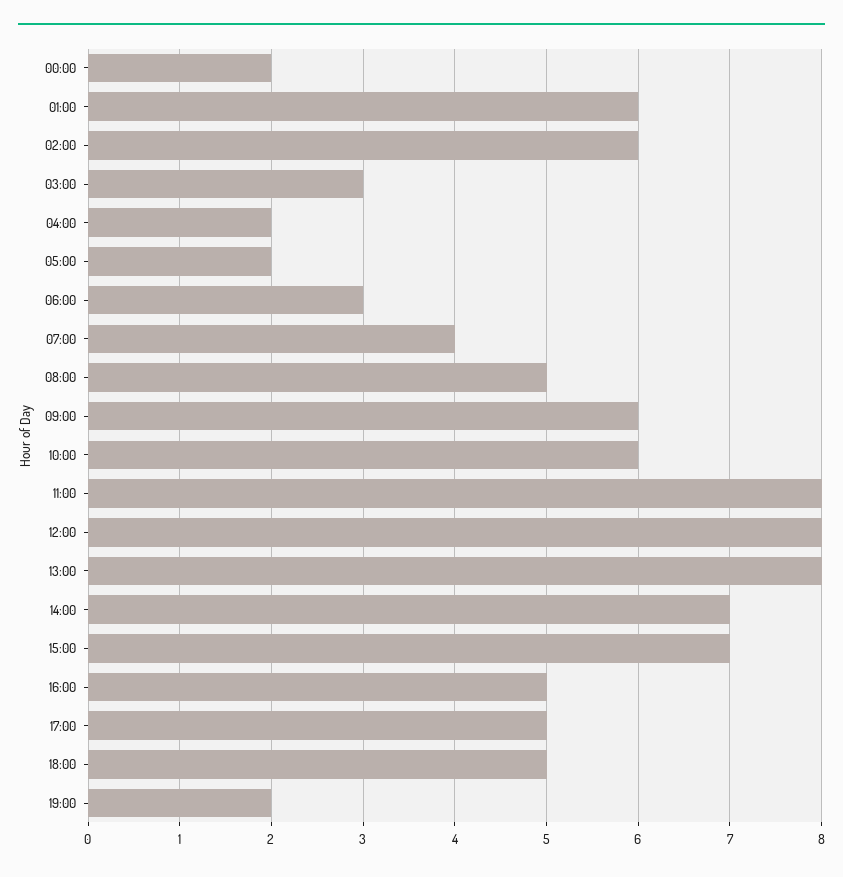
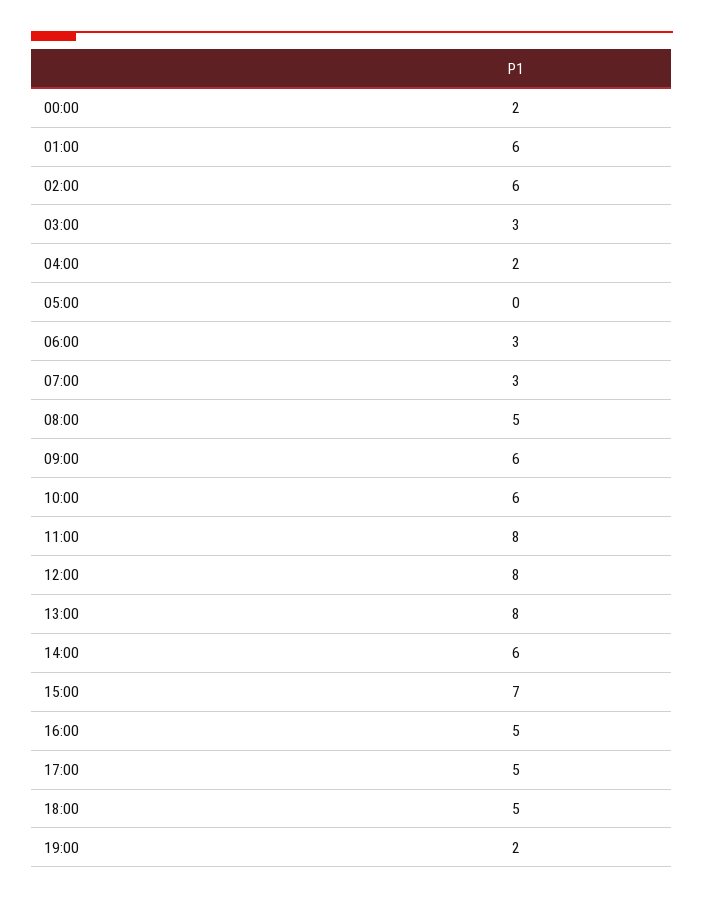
  {
    "00:00": 2,
    "01:00": 6,
    "02:00": 6,
    "03:00": 3,
    "04:00": 2,
-   "05:00": 2,
+   "05:00": 0,
    "06:00": 3,
-   "07:00": 4,
+   "07:00": 3,
    "08:00": 5,
    "09:00": 6,
    "10:00": 6,
    "11:00": 8,
    "12:00": 8,
    "13:00": 8,
-   "14:00": 7,
+   "14:00": 6,
    "15:00": 7,
    "16:00": 5,
    "17:00": 5,
    "18:00": 5,
    "19:00": 2
  }

